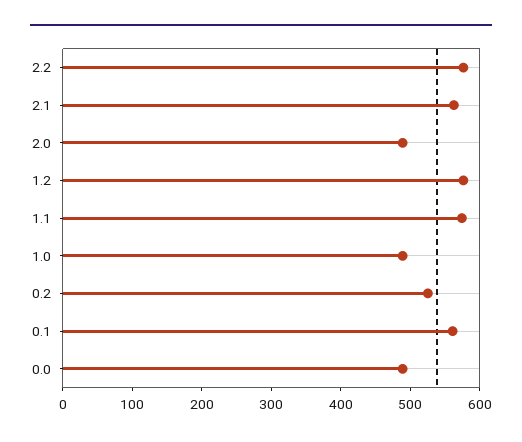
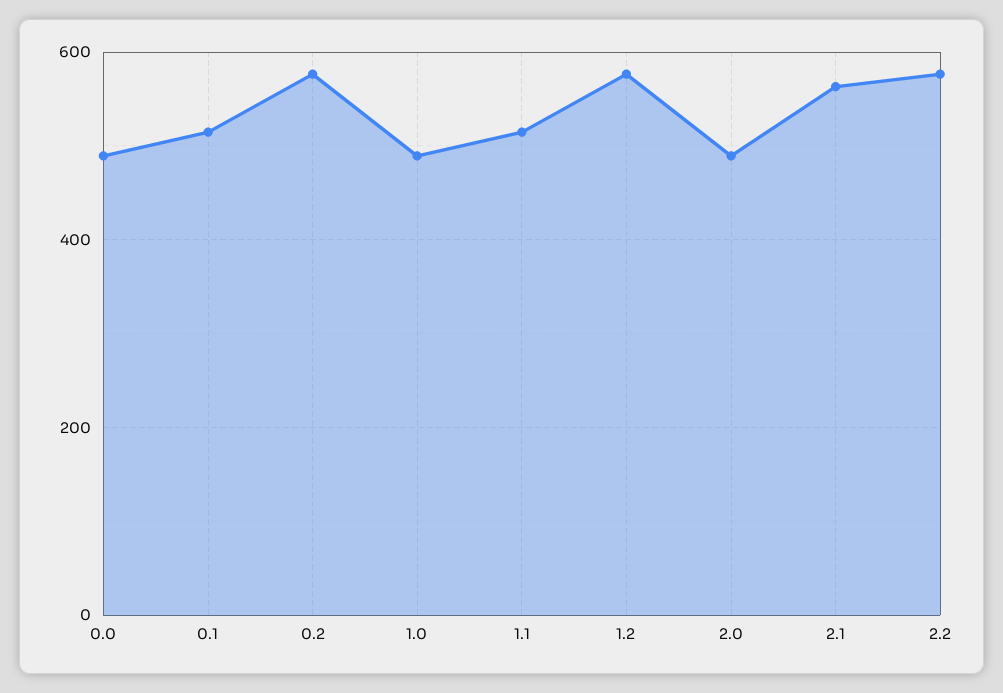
  {
    "2.2": 580,
    "2.1": 560,
    "2.0": 480,
    "1.2": 580,
-   "1.1": 580,
+   "1.1": 520,
    "1.0": 480,
-   "0.2": 520,
+   "0.2": 580,
-   "0.1": 560,
+   "0.1": 520,
    "0.0": 480
  }

